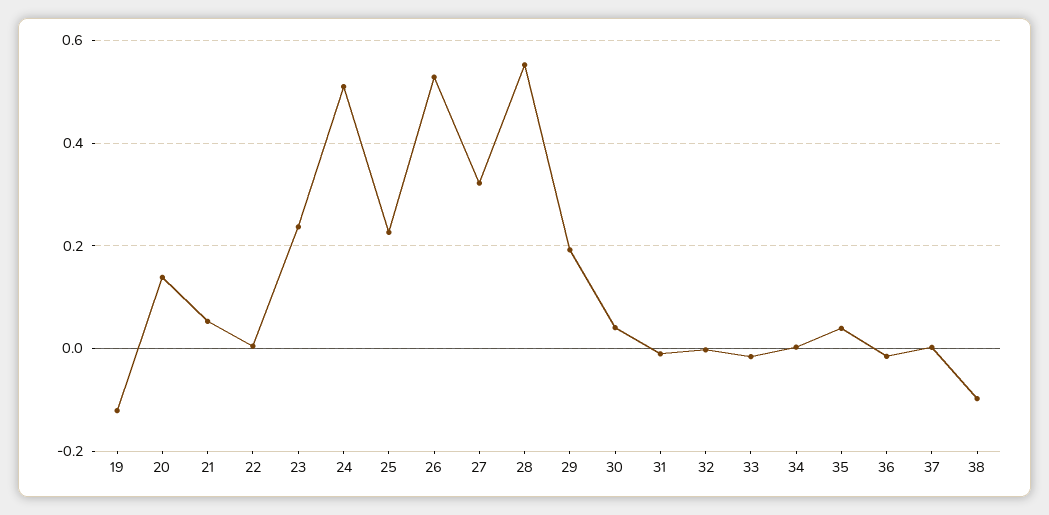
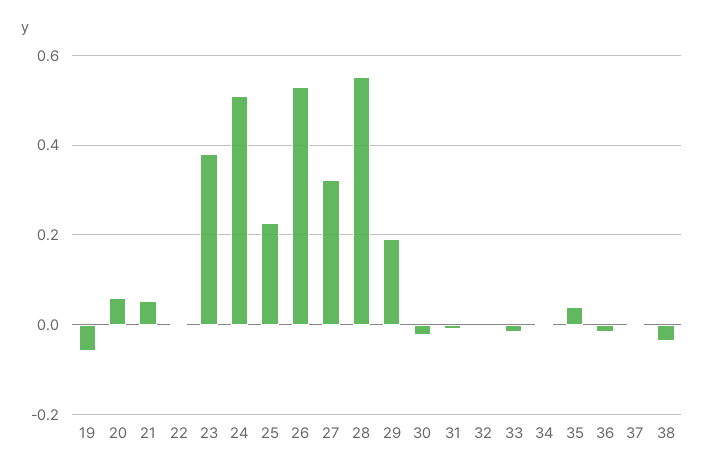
  {
-   "19": -0.12,
+   "19": -0.06,
-   "20": 0.14,
+   "20": 0.06,
    "21": 0.06,
    "22": 0,
-   "23": 0.24,
+   "23": 0.38,
    "24": 0.52,
    "25": 0.22,
    "26": 0.52,
    "27": 0.32,
    "28": 0.56,
    "29": 0.2,
-   "30": 0.04,
+   "30": -0.02,
    "31": -0.02,
    "32": 0,
    "33": -0.02,
    "34": 0,
    "35": 0.04,
    "36": -0.02,
    "37": 0,
-   "38": -0.1
+   "38": -0.04
  }

